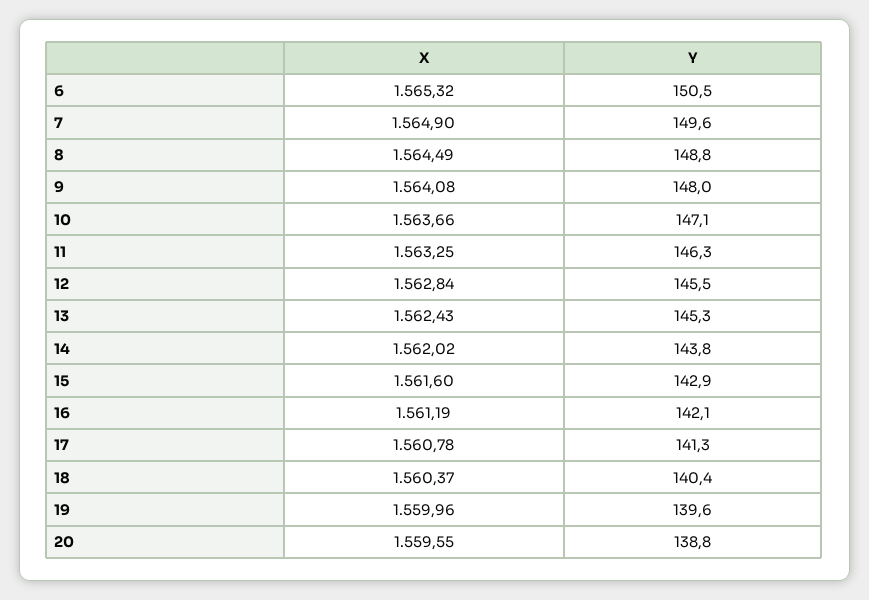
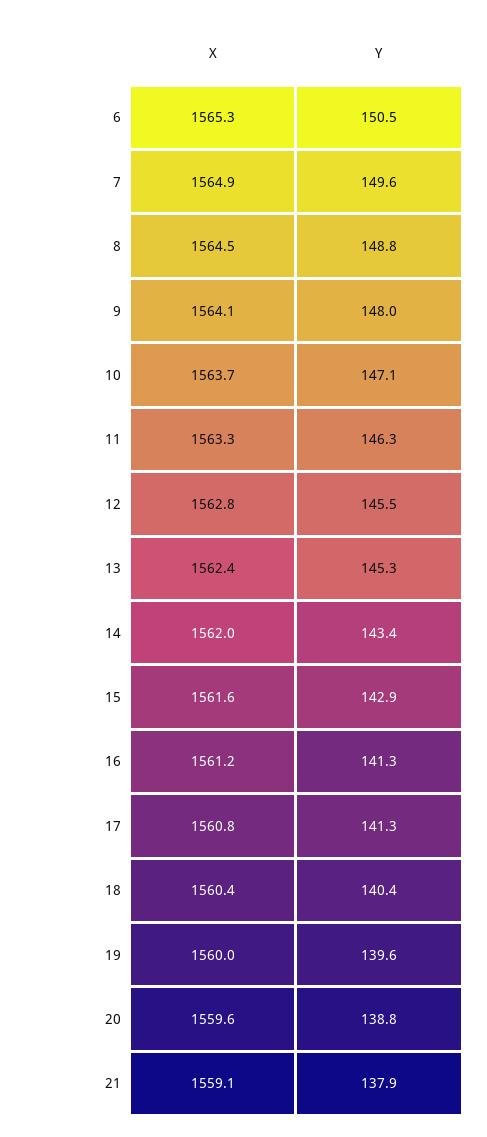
  {
    "X": {
      "6": 1565.32,
      "7": 1564.9,
      "8": 1564.49,
      "9": 1564.08,
      "10": 1563.66,
      "11": 1563.25,
      "12": 1562.84,
      "13": 1562.43,
      "14": 1562.02,
      "15": 1561.6,
      "16": 1561.19,
      "17": 1560.78,
      "18": 1560.37,
      "19": 1559.96,
-     "20": 1559.55
+     "20": 1559.55,
+     "21": 1559.1
    },
    "Y": {
      "6": 150.5,
      "7": 149.6,
      "8": 148.8,
      "9": 148,
      "10": 147.1,
      "11": 146.3,
      "12": 145.5,
      "13": 145.3,
-     "14": 143.8,
+     "14": 143.4,
      "15": 142.9,
-     "16": 142.1,
+     "16": 141.3,
      "17": 141.3,
      "18": 140.4,
      "19": 139.6,
-     "20": 138.8
+     "20": 138.8,
+     "21": 137.9
    }
  }

